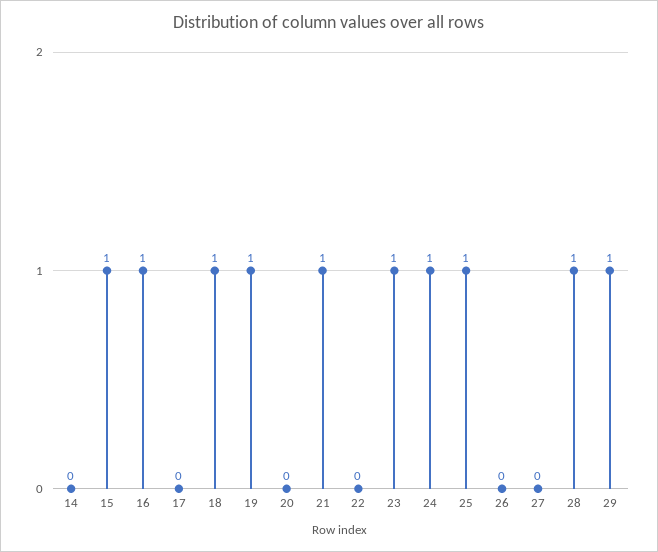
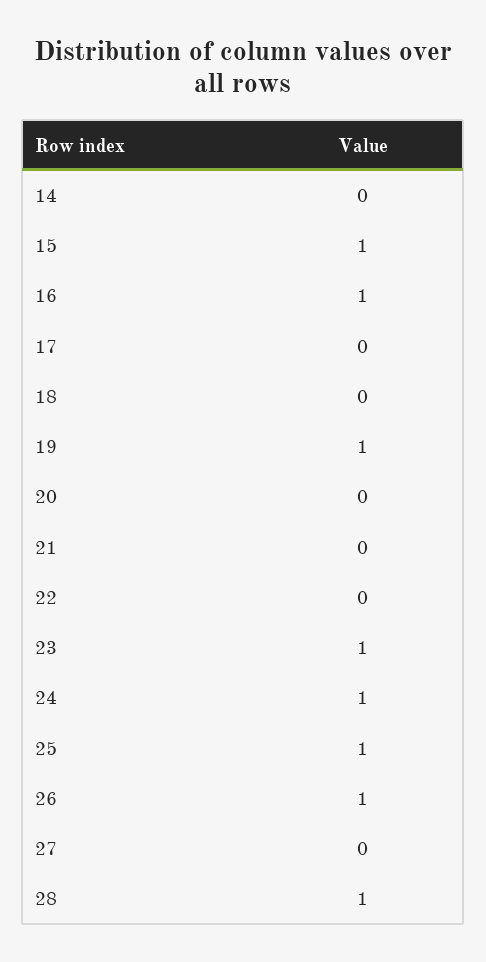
  {
    "14": 0,
    "15": 1,
    "16": 1,
    "17": 0,
-   "18": 1,
+   "18": 0,
    "19": 1,
    "20": 0,
-   "21": 1,
+   "21": 0,
    "22": 0,
    "23": 1,
    "24": 1,
    "25": 1,
-   "26": 0,
+   "26": 1,
    "27": 0,
-   "28": 1,
+   "28": 1
-   "29": 1
  }

